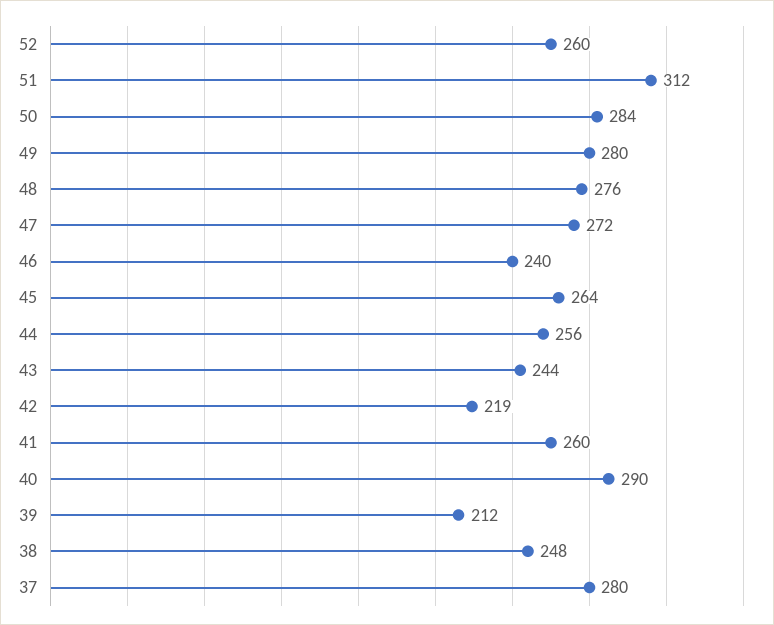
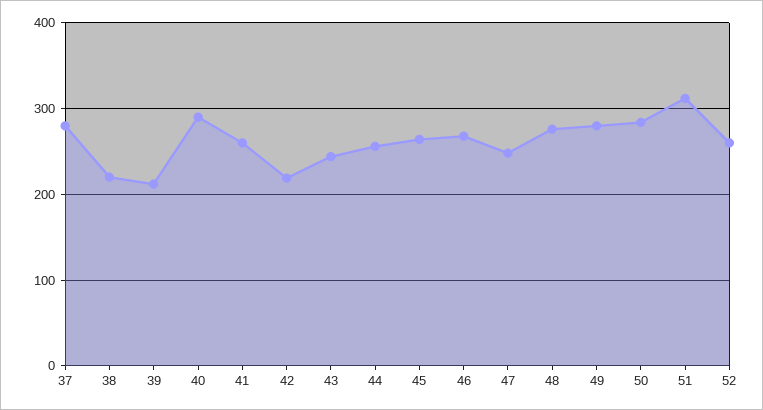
  {
    "52": 260,
    "51": 312,
    "50": 284,
    "49": 280,
    "48": 276,
-   "47": 272,
+   "47": 250,
-   "46": 240,
+   "46": 270,
    "45": 264,
    "44": 256,
    "43": 244,
    "42": 219,
    "41": 260,
    "40": 290,
    "39": 212,
-   "38": 248,
+   "38": 220,
    "37": 280
  }

